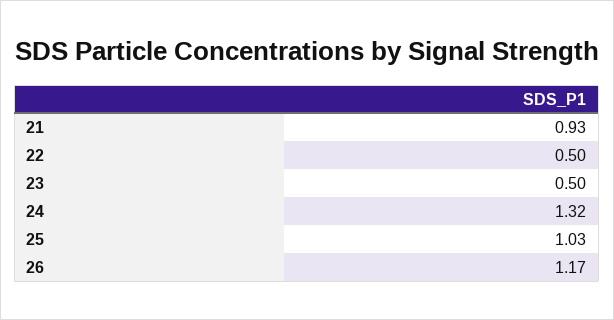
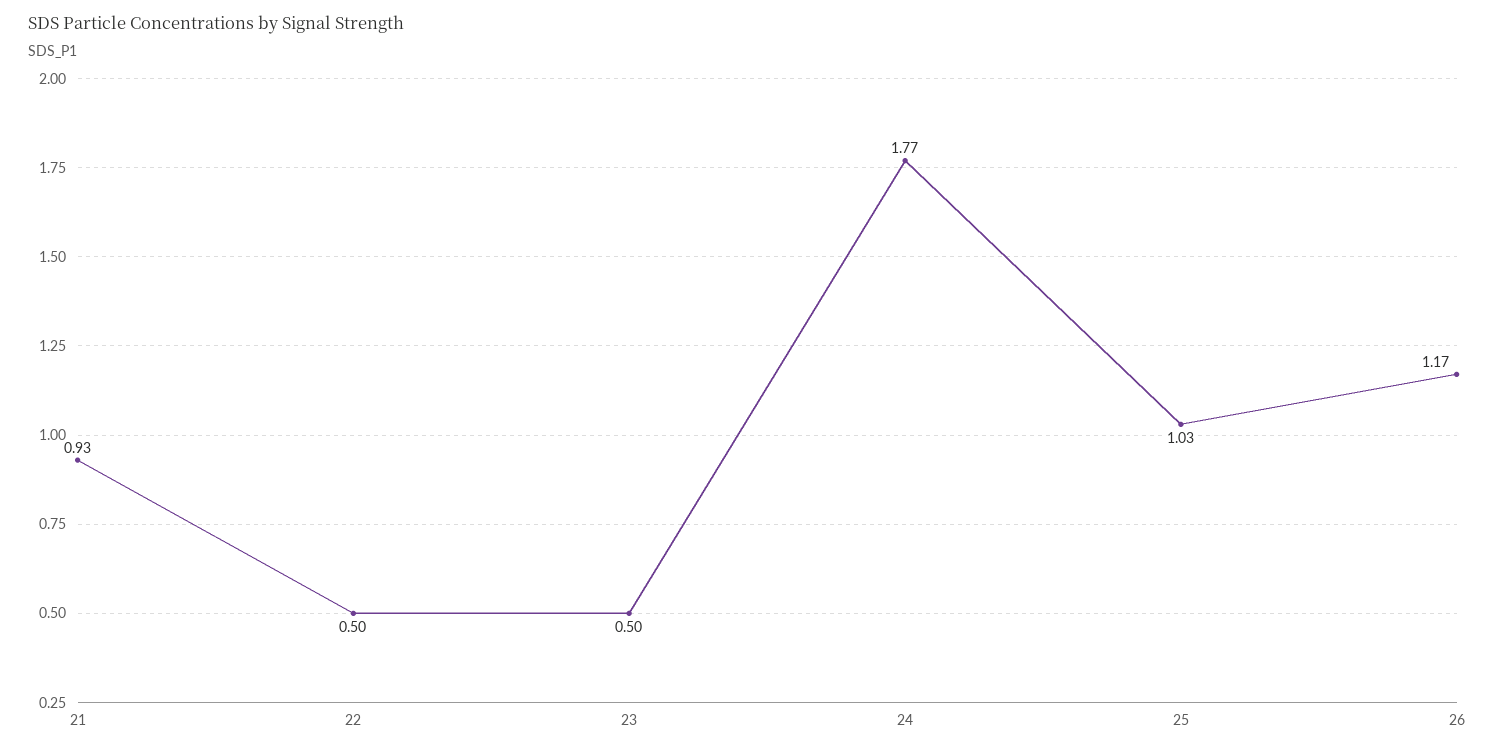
  {
    "21": 0.93,
    "22": 0.5,
    "23": 0.5,
-   "24": 1.32,
+   "24": 1.77,
    "25": 1.03,
    "26": 1.17
  }

